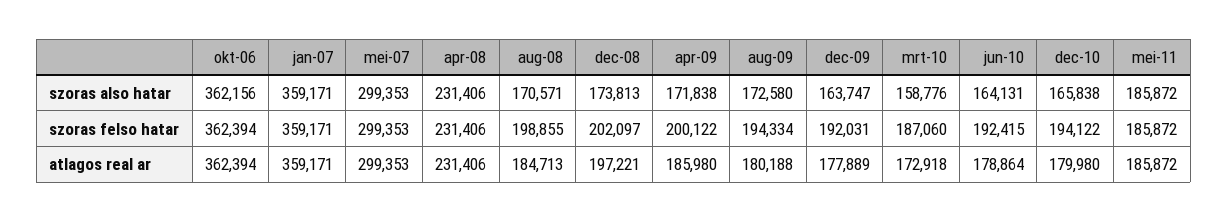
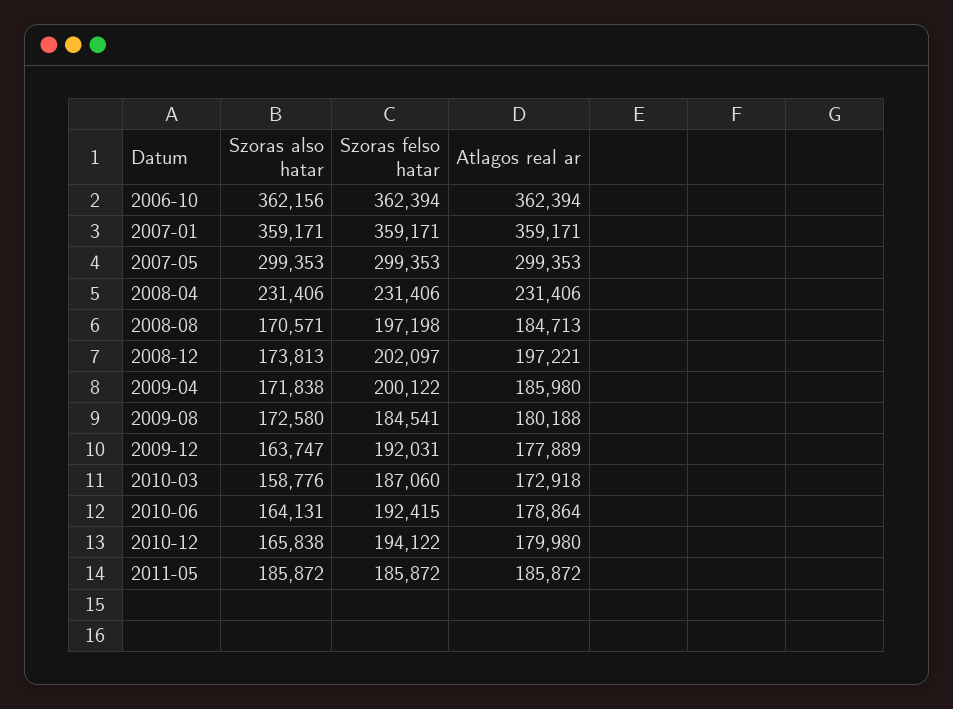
  {
    "okt-06": {
      "szoras also hatar": 362156,
      "szoras felso hatar": 362394,
      "atlagos real ar": 362394
    },
    "jan-07": {
      "szoras also hatar": 359171,
      "szoras felso hatar": 359171,
      "atlagos real ar": 359171
    },
    "mei-07": {
      "szoras also hatar": 299353,
      "szoras felso hatar": 299353,
      "atlagos real ar": 299353
    },
    "apr-08": {
      "szoras also hatar": 231406,
      "szoras felso hatar": 231406,
      "atlagos real ar": 231406
    },
    "aug-08": {
      "szoras also hatar": 170571,
-     "szoras felso hatar": 198855,
+     "szoras felso hatar": 197198,
      "atlagos real ar": 184713
    },
    "dec-08": {
      "szoras also hatar": 173813,
      "szoras felso hatar": 202097,
      "atlagos real ar": 197221
    },
    "apr-09": {
      "szoras also hatar": 171838,
      "szoras felso hatar": 200122,
      "atlagos real ar": 185980
    },
    "aug-09": {
      "szoras also hatar": 172580,
-     "szoras felso hatar": 194334,
+     "szoras felso hatar": 184541,
      "atlagos real ar": 180188
    },
    "dec-09": {
      "szoras also hatar": 163747,
      "szoras felso hatar": 192031,
      "atlagos real ar": 177889
    },
    "mrt-10": {
      "szoras also hatar": 158776,
      "szoras felso hatar": 187060,
      "atlagos real ar": 172918
    },
    "jun-10": {
      "szoras also hatar": 164131,
      "szoras felso hatar": 192415,
      "atlagos real ar": 178864
    },
    "dec-10": {
      "szoras also hatar": 165838,
      "szoras felso hatar": 194122,
      "atlagos real ar": 179980
    },
    "mei-11": {
      "szoras also hatar": 185872,
      "szoras felso hatar": 185872,
      "atlagos real ar": 185872
    }
  }

